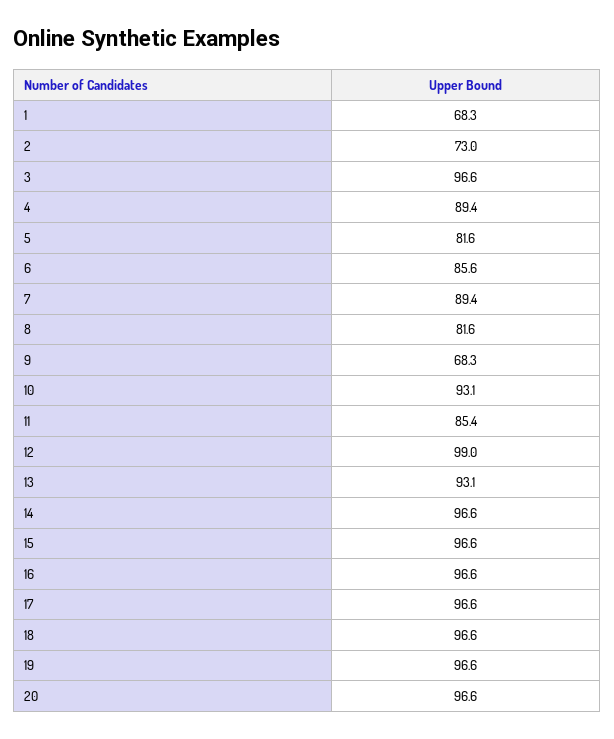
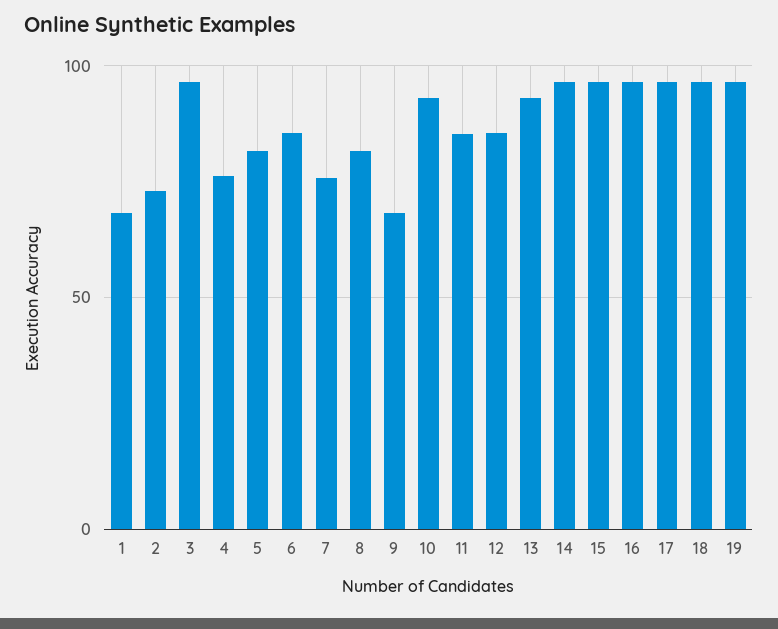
  {
    "1": 68.3,
    "2": 73,
    "3": 96.6,
-   "4": 89.4,
+   "4": 75,
    "5": 81.6,
    "6": 85.6,
-   "7": 89.4,
+   "7": 75,
    "8": 81.6,
    "9": 68.3,
    "10": 93.1,
    "11": 85.4,
-   "12": 99,
+   "12": 85,
    "13": 93.1,
    "14": 96.6,
    "15": 96.6,
    "16": 96.6,
    "17": 96.6,
    "18": 96.6,
-   "19": 96.6,
+   "19": 96.6
-   "20": 96.6
  }

